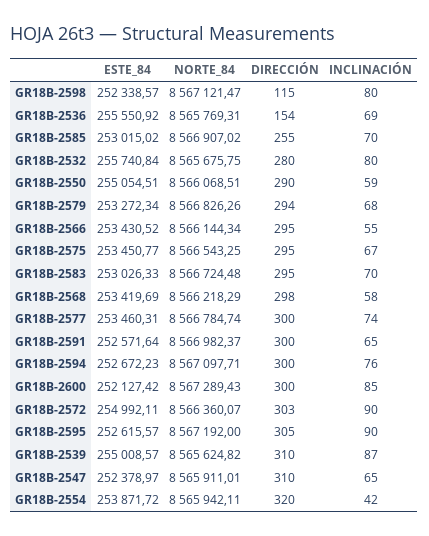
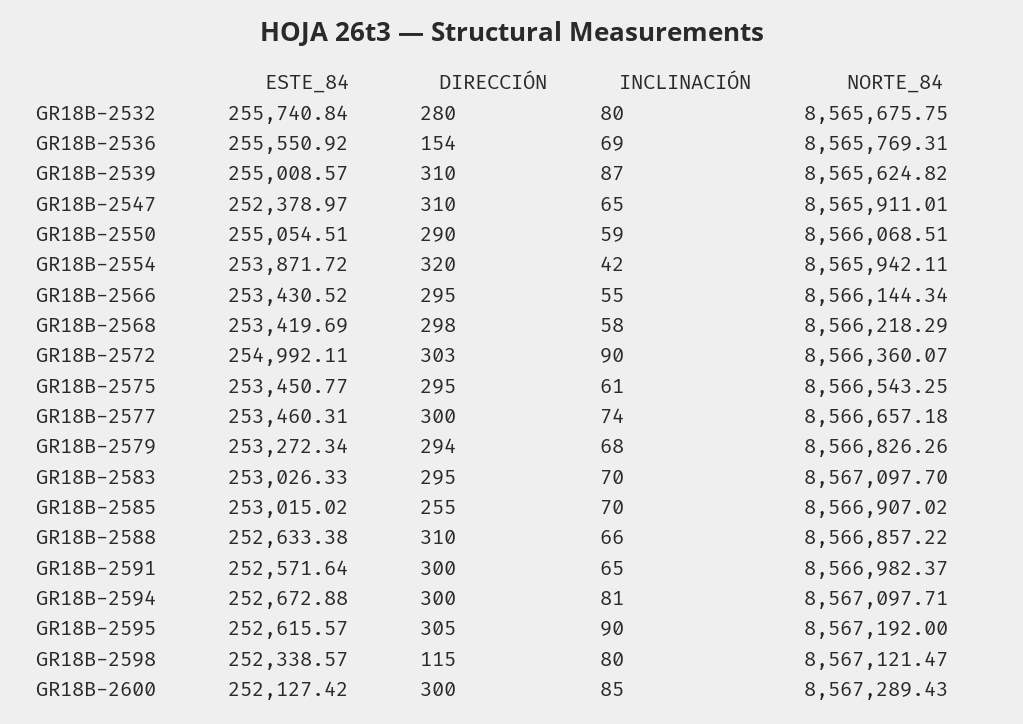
  {
    "ESTE_84": {
      "GR18B-2598": 252338.57,
      "GR18B-2536": 255550.92,
      "GR18B-2585": 253015.02,
      "GR18B-2532": 255740.84,
      "GR18B-2550": 255054.51,
      "GR18B-2579": 253272.34,
      "GR18B-2566": 253430.52,
      "GR18B-2575": 253450.77,
      "GR18B-2583": 253026.33,
      "GR18B-2568": 253419.69,
      "GR18B-2577": 253460.31,
      "GR18B-2591": 252571.64,
-     "GR18B-2594": 252672.23,
+     "GR18B-2594": 252672.88,
      "GR18B-2600": 252127.42,
      "GR18B-2572": 254992.11,
      "GR18B-2595": 252615.57,
      "GR18B-2539": 255008.57,
      "GR18B-2547": 252378.97,
-     "GR18B-2554": 253871.72
+     "GR18B-2554": 253871.72,
+     "GR18B-2588": 252633.38
    },
    "NORTE_84": {
      "GR18B-2598": 8567121.47,
      "GR18B-2536": 8565769.31,
      "GR18B-2585": 8566907.02,
      "GR18B-2532": 8565675.75,
      "GR18B-2550": 8566068.51,
      "GR18B-2579": 8566826.26,
      "GR18B-2566": 8566144.34,
      "GR18B-2575": 8566543.25,
-     "GR18B-2583": 8566724.48,
+     "GR18B-2583": 8567097.7,
      "GR18B-2568": 8566218.29,
-     "GR18B-2577": 8566784.74,
+     "GR18B-2577": 8566657.18,
      "GR18B-2591": 8566982.37,
      "GR18B-2594": 8567097.71,
      "GR18B-2600": 8567289.43,
      "GR18B-2572": 8566360.07,
      "GR18B-2595": 8567192,
      "GR18B-2539": 8565624.82,
      "GR18B-2547": 8565911.01,
-     "GR18B-2554": 8565942.11
+     "GR18B-2554": 8565942.11,
+     "GR18B-2588": 8566857.22
    },
    "DIRECCIÓN": {
      "GR18B-2598": 115,
      "GR18B-2536": 154,
      "GR18B-2585": 255,
      "GR18B-2532": 280,
      "GR18B-2550": 290,
      "GR18B-2579": 294,
      "GR18B-2566": 295,
      "GR18B-2575": 295,
      "GR18B-2583": 295,
      "GR18B-2568": 298,
      "GR18B-2577": 300,
      "GR18B-2591": 300,
      "GR18B-2594": 300,
      "GR18B-2600": 300,
      "GR18B-2572": 303,
      "GR18B-2595": 305,
      "GR18B-2539": 310,
      "GR18B-2547": 310,
-     "GR18B-2554": 320
+     "GR18B-2554": 320,
+     "GR18B-2588": 310
    },
    "INCLINACIÓN": {
      "GR18B-2598": 80,
      "GR18B-2536": 69,
      "GR18B-2585": 70,
      "GR18B-2532": 80,
      "GR18B-2550": 59,
      "GR18B-2579": 68,
      "GR18B-2566": 55,
-     "GR18B-2575": 67,
+     "GR18B-2575": 61,
      "GR18B-2583": 70,
      "GR18B-2568": 58,
      "GR18B-2577": 74,
      "GR18B-2591": 65,
-     "GR18B-2594": 76,
+     "GR18B-2594": 81,
      "GR18B-2600": 85,
      "GR18B-2572": 90,
      "GR18B-2595": 90,
      "GR18B-2539": 87,
      "GR18B-2547": 65,
-     "GR18B-2554": 42
+     "GR18B-2554": 42,
+     "GR18B-2588": 66
    }
  }

